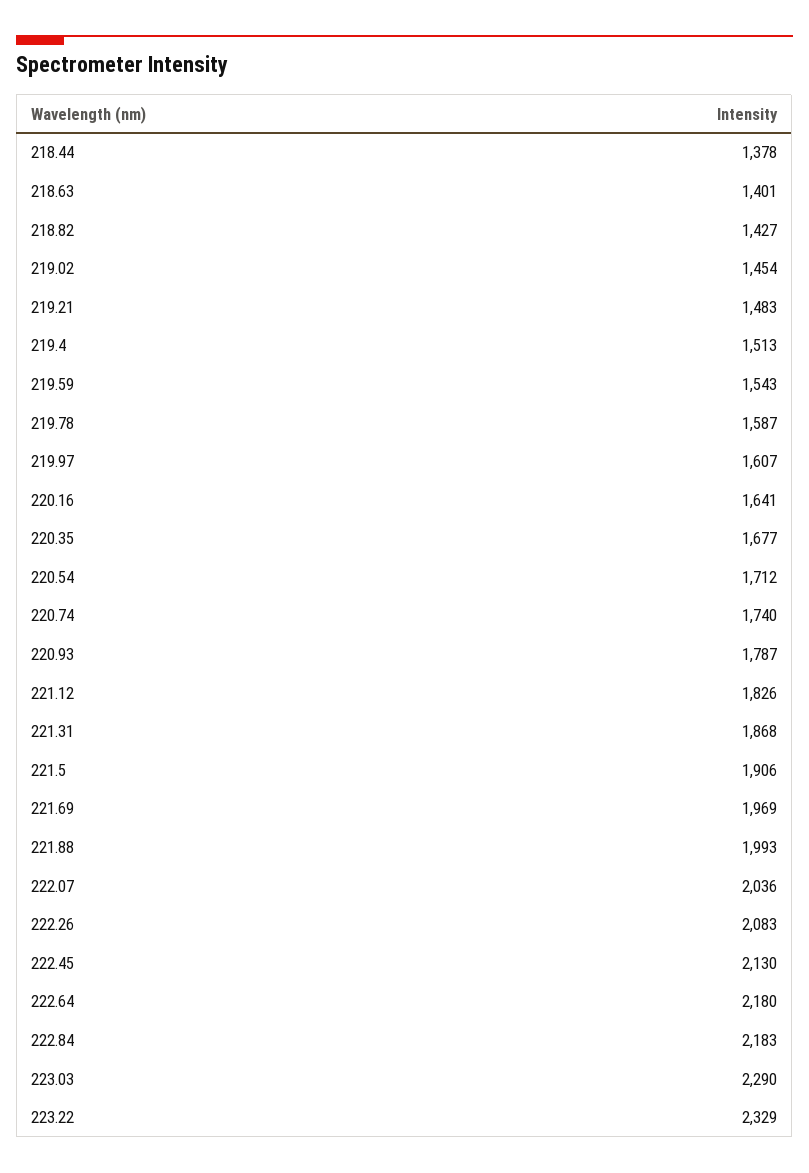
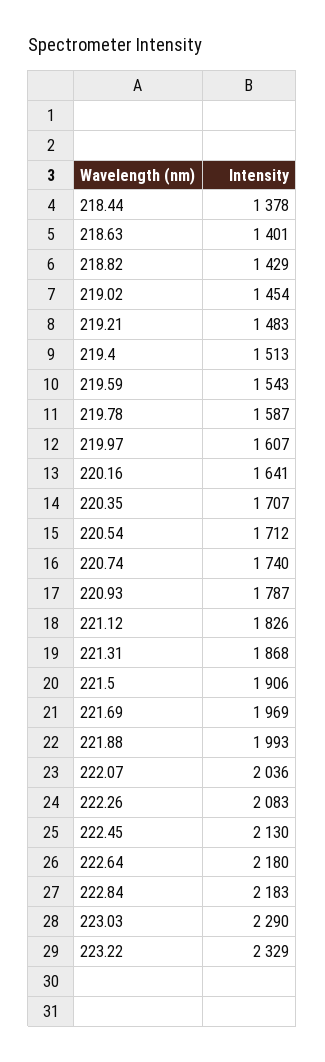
  {
    "218.44": 1378,
    "218.63": 1401,
-   "218.82": 1427,
+   "218.82": 1429,
    "219.02": 1454,
    "219.21": 1483,
    "219.4": 1513,
    "219.59": 1543,
    "219.78": 1587,
    "219.97": 1607,
    "220.16": 1641,
-   "220.35": 1677,
+   "220.35": 1707,
    "220.54": 1712,
    "220.74": 1740,
    "220.93": 1787,
    "221.12": 1826,
    "221.31": 1868,
    "221.5": 1906,
    "221.69": 1969,
    "221.88": 1993,
    "222.07": 2036,
    "222.26": 2083,
    "222.45": 2130,
    "222.64": 2180,
    "222.84": 2183,
    "223.03": 2290,
    "223.22": 2329
  }

